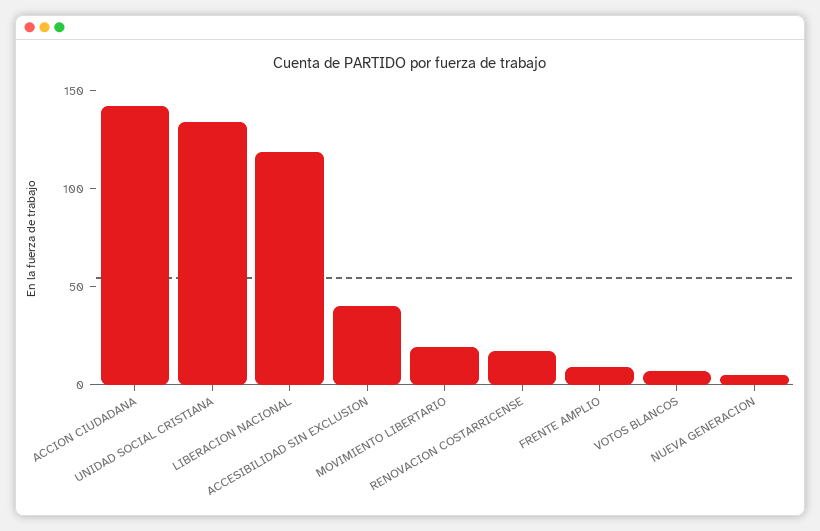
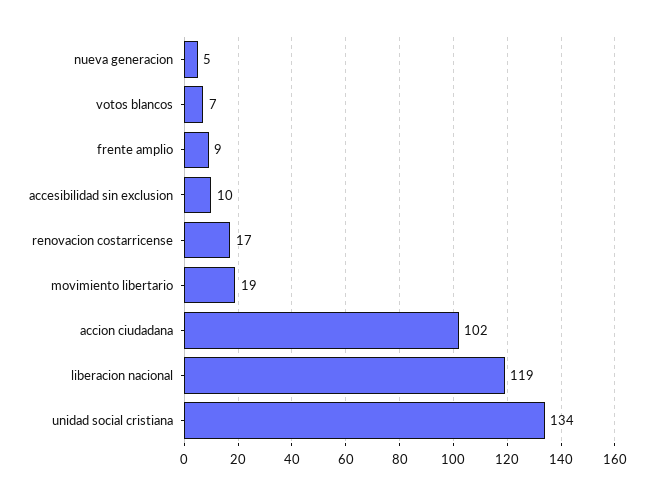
  {
-   "ACCION CIUDADANA": 140,
+   "ACCION CIUDADANA": 102,
    "UNIDAD SOCIAL CRISTIANA": 134,
    "LIBERACION NACIONAL": 119,
-   "ACCESIBILIDAD SIN EXCLUSION": 40,
+   "ACCESIBILIDAD SIN EXCLUSION": 10,
    "MOVIMIENTO LIBERTARIO": 19,
    "RENOVACION COSTARRICENSE": 17,
    "FRENTE AMPLIO": 9,
    "VOTOS BLANCOS": 7,
    "NUEVA GENERACION": 5
  }

